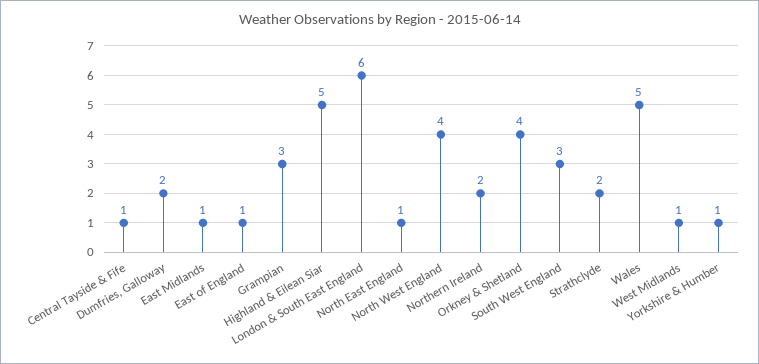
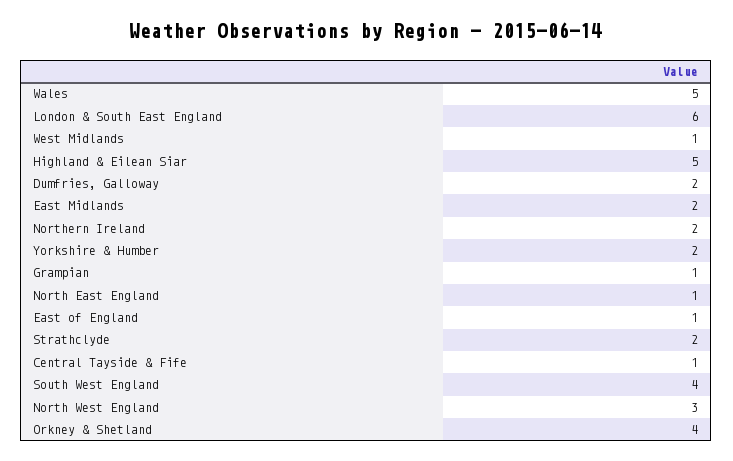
  {
    "Central Tayside & Fife": 1,
    "Dumfries, Galloway": 2,
-   "East Midlands": 1,
+   "East Midlands": 2,
    "East of England": 1,
-   "Grampian": 3,
+   "Grampian": 1,
    "Highland & Eilean Siar": 5,
    "London & South East England": 6,
    "North East England": 1,
-   "North West England": 4,
+   "North West England": 3,
    "Northern Ireland": 2,
    "Orkney & Shetland": 4,
-   "South West England": 3,
+   "South West England": 4,
    "Strathclyde": 2,
    "Wales": 5,
    "West Midlands": 1,
-   "Yorkshire & Humber": 1
+   "Yorkshire & Humber": 2
  }

